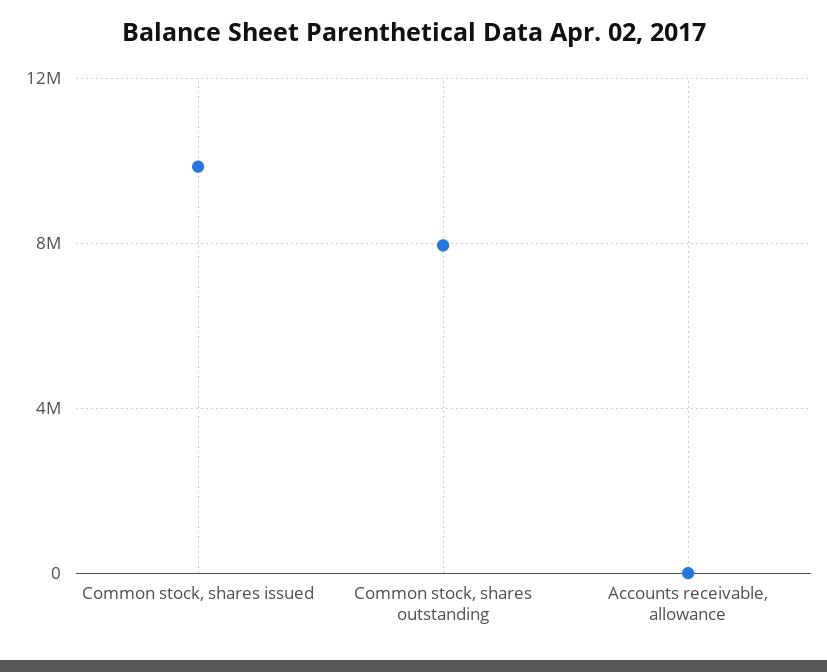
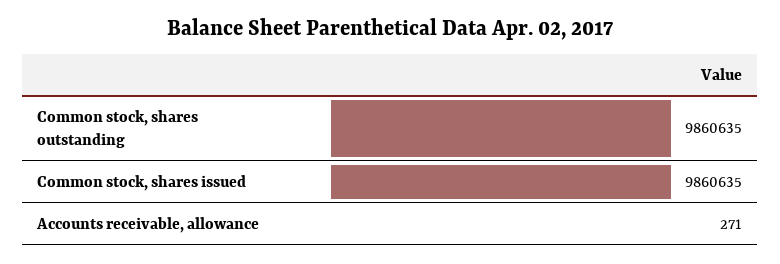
  {
    "Common stock, shares issued": 9860635,
-   "Common stock, shares outstanding": 8000000,
+   "Common stock, shares outstanding": 9860635,
    "Accounts receivable, allowance": 271
  }

